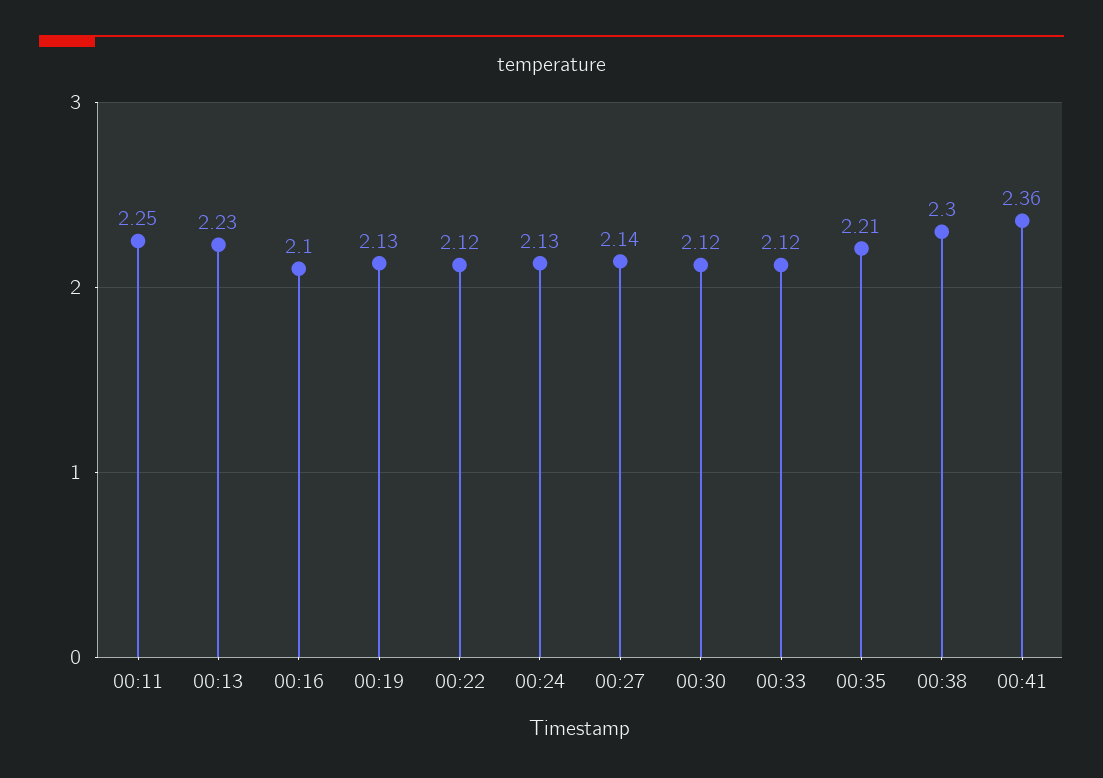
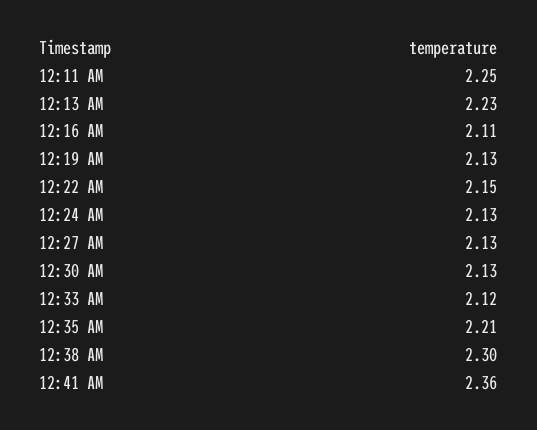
  {
    "00:11": 2.25,
    "00:13": 2.23,
-   "00:16": 2.1,
+   "00:16": 2.11,
    "00:19": 2.13,
-   "00:22": 2.12,
+   "00:22": 2.15,
    "00:24": 2.13,
-   "00:27": 2.14,
+   "00:27": 2.13,
-   "00:30": 2.12,
+   "00:30": 2.13,
    "00:33": 2.12,
    "00:35": 2.21,
    "00:38": 2.3,
    "00:41": 2.36
  }

